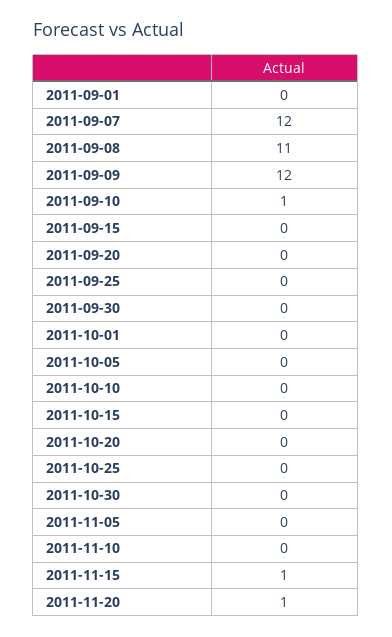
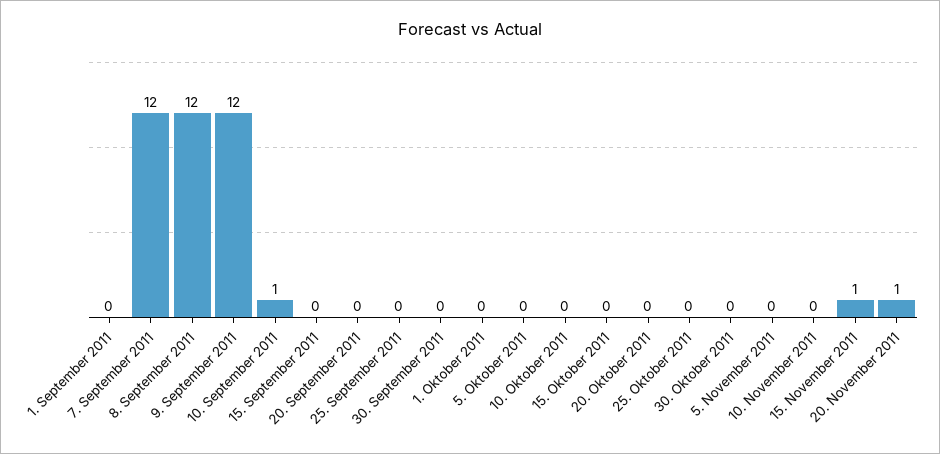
  {
    "2011-09-01": 0,
    "2011-09-07": 12,
-   "2011-09-08": 11,
+   "2011-09-08": 12,
    "2011-09-09": 12,
    "2011-09-10": 1,
    "2011-09-15": 0,
    "2011-09-20": 0,
    "2011-09-25": 0,
    "2011-09-30": 0,
    "2011-10-01": 0,
    "2011-10-05": 0,
    "2011-10-10": 0,
    "2011-10-15": 0,
    "2011-10-20": 0,
    "2011-10-25": 0,
    "2011-10-30": 0,
    "2011-11-05": 0,
    "2011-11-10": 0,
    "2011-11-15": 1,
    "2011-11-20": 1
  }

